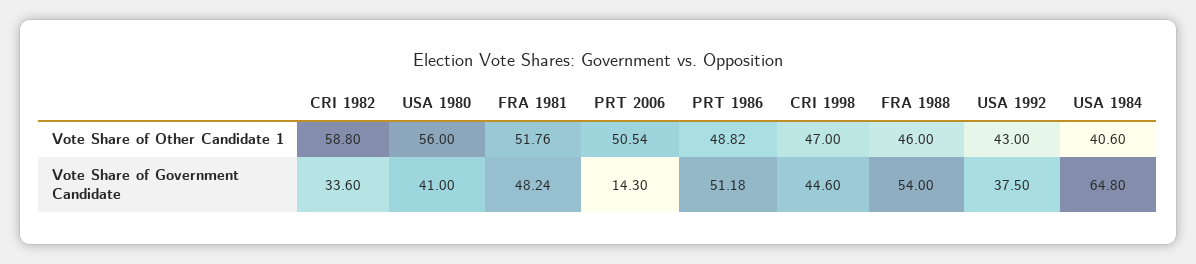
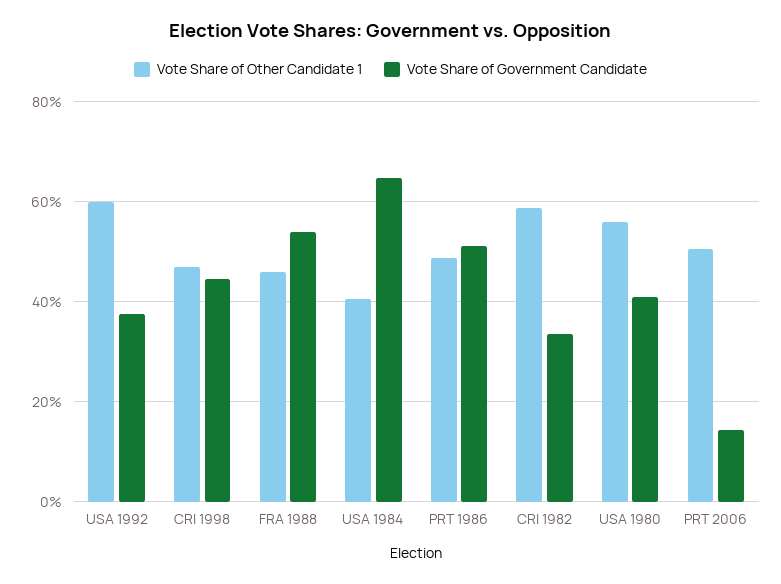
  {
    "Vote Share of Other Candidate 1": {
      "CRI 1982": 58.8,
      "USA 1980": 56,
-     "FRA 1981": 51.76,
      "PRT 2006": 50.54,
      "PRT 1986": 48.82,
      "CRI 1998": 47,
      "FRA 1988": 46,
-     "USA 1992": 43,
+     "USA 1992": 60,
      "USA 1984": 40.6
    },
    "Vote Share of Government Candidate": {
      "CRI 1982": 33.6,
      "USA 1980": 41,
-     "FRA 1981": 48.24,
      "PRT 2006": 14.3,
      "PRT 1986": 51.18,
      "CRI 1998": 44.6,
      "FRA 1988": 54,
      "USA 1992": 37.5,
      "USA 1984": 64.8
    }
  }

